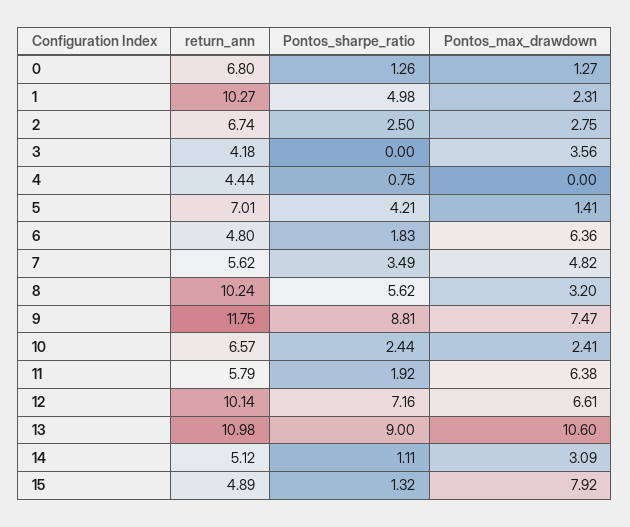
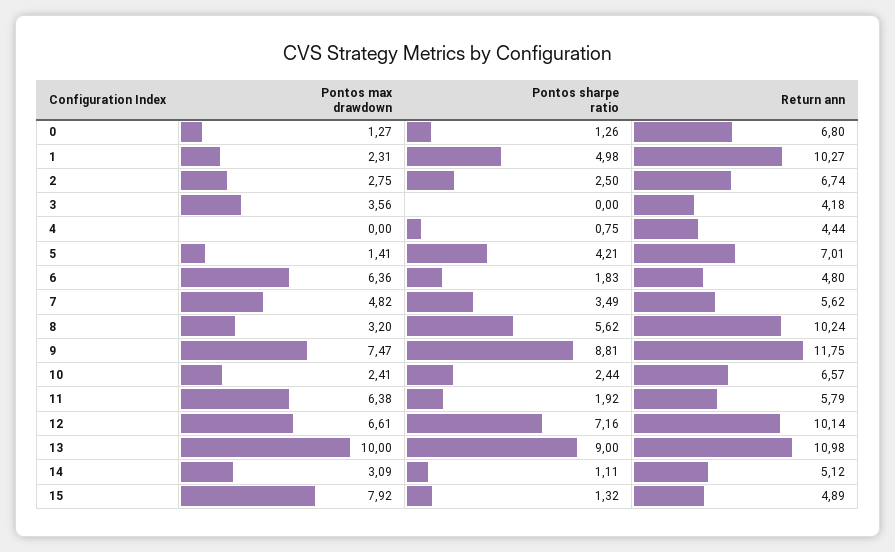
  {
    "return_ann": {
      "0": 6.8,
      "1": 10.27,
      "2": 6.74,
      "3": 4.18,
      "4": 4.44,
      "5": 7.01,
      "6": 4.8,
      "7": 5.62,
      "8": 10.24,
      "9": 11.75,
      "10": 6.57,
      "11": 5.79,
      "12": 10.14,
      "13": 10.98,
      "14": 5.12,
      "15": 4.89
    },
    "Pontos_sharpe_ratio": {
      "0": 1.26,
      "1": 4.98,
      "2": 2.5,
      "3": 0,
      "4": 0.75,
      "5": 4.21,
      "6": 1.83,
      "7": 3.49,
      "8": 5.62,
      "9": 8.81,
      "10": 2.44,
      "11": 1.92,
      "12": 7.16,
      "13": 9,
      "14": 1.11,
      "15": 1.32
    },
    "Pontos_max_drawdown": {
      "0": 1.27,
      "1": 2.31,
      "2": 2.75,
      "3": 3.56,
      "4": 0,
      "5": 1.41,
      "6": 6.36,
      "7": 4.82,
      "8": 3.2,
      "9": 7.47,
      "10": 2.41,
      "11": 6.38,
      "12": 6.61,
-     "13": 10.6,
+     "13": 10,
      "14": 3.09,
      "15": 7.92
    }
  }

